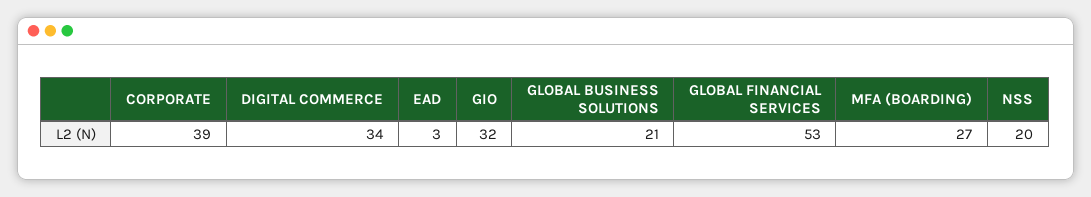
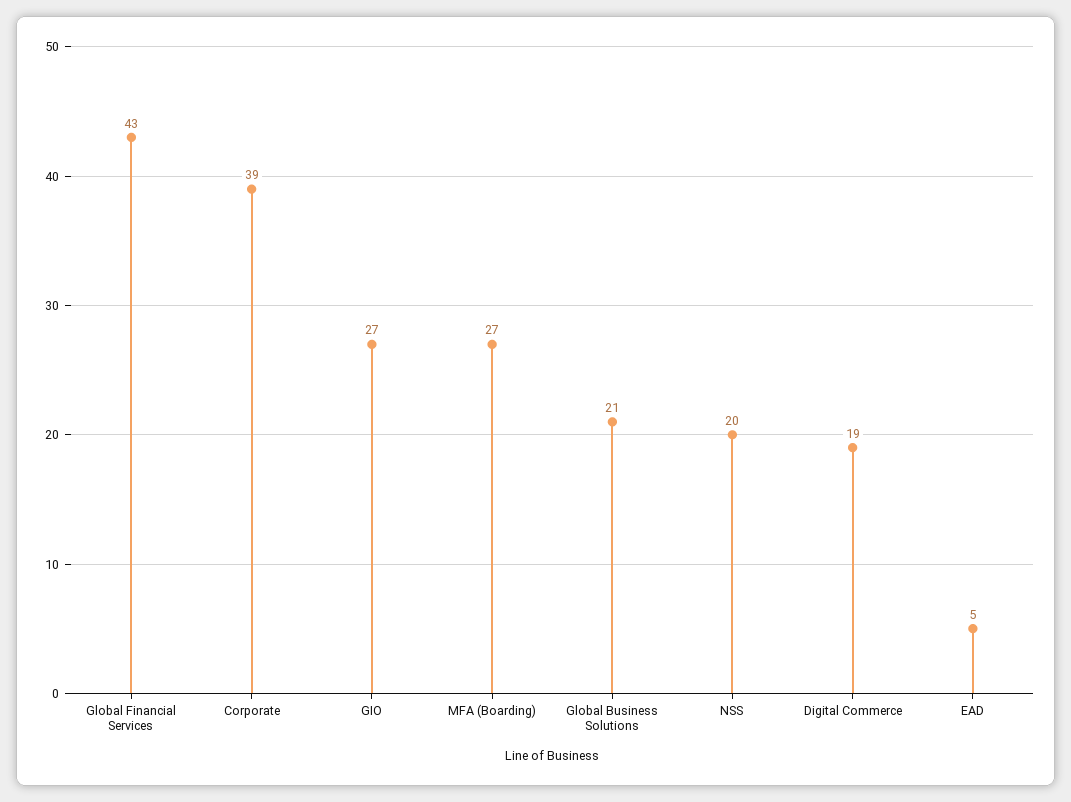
  {
    "CORPORATE": 39,
-   "DIGITAL COMMERCE": 34,
+   "DIGITAL COMMERCE": 19,
-   "EAD": 3,
+   "EAD": 5,
-   "GIO": 32,
+   "GIO": 27,
    "GLOBAL BUSINESS SOLUTIONS": 21,
-   "GLOBAL FINANCIAL SERVICES": 53,
+   "GLOBAL FINANCIAL SERVICES": 43,
    "MFA (BOARDING)": 27,
    "NSS": 20
  }

